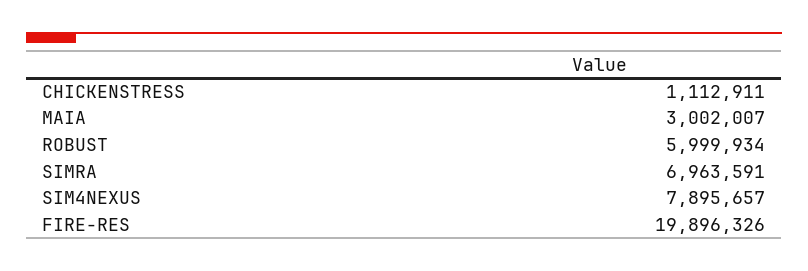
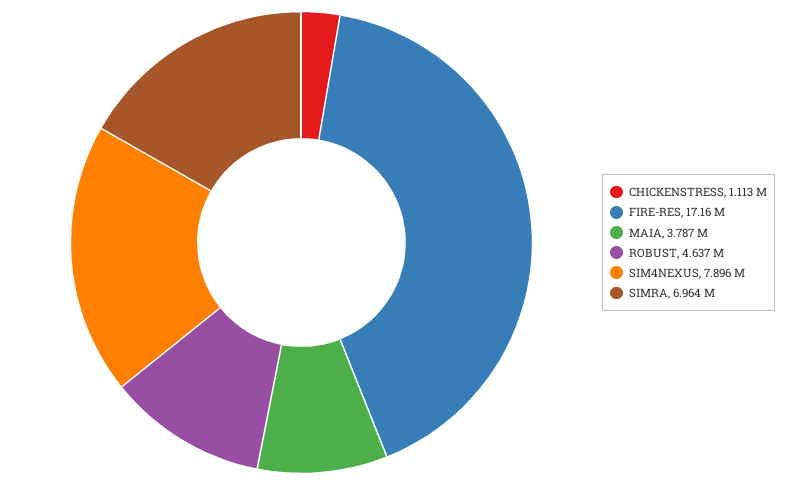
  {
    "CHICKENSTRESS": 1112911,
-   "MAIA": 3002007,
+   "MAIA": 3787000,
-   "ROBUST": 5999934,
+   "ROBUST": 4637000,
    "SIMRA": 6963591,
    "SIM4NEXUS": 7895657,
-   "FIRE-RES": 19896326
+   "FIRE-RES": 17160000
  }

